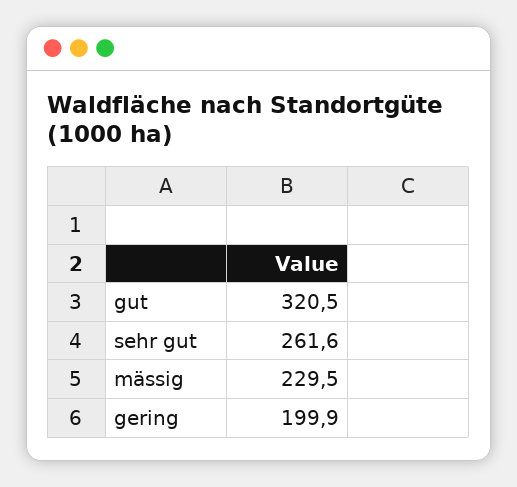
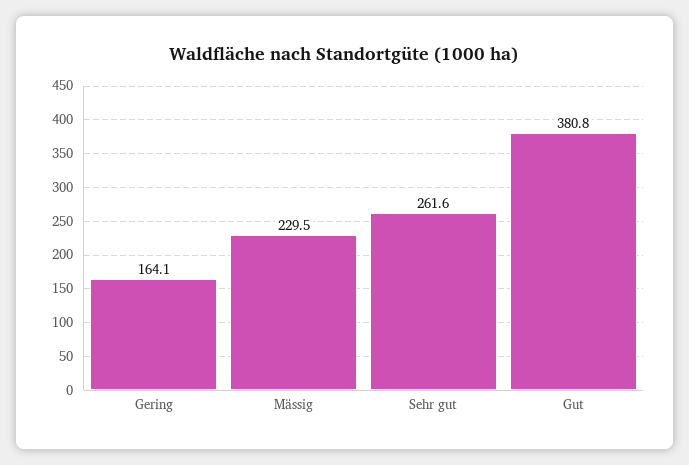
  {
-   "gut": 320.5,
+   "gut": 380.8,
    "sehr gut": 261.6,
    "mässig": 229.5,
-   "gering": 199.9
+   "gering": 164.1
  }

